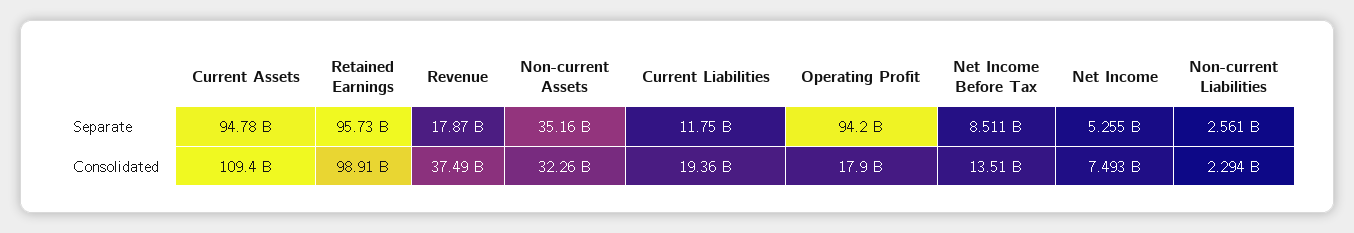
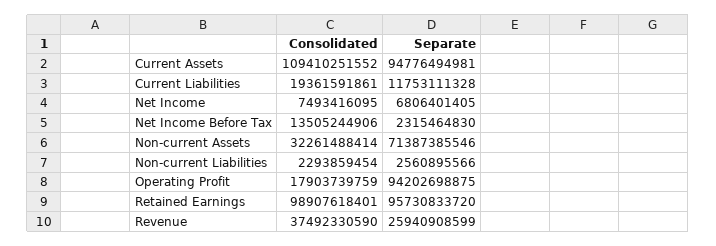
  {
    "Current Assets": {
      "Separate": 94776494981,
      "Consolidated": 109410251552
    },
    "Retained Earnings": {
      "Separate": 95730833720,
      "Consolidated": 98907618401
    },
    "Revenue": {
-     "Separate": 17870000000,
+     "Separate": 25940908599,
      "Consolidated": 37492330590
    },
    "Non-current Assets": {
-     "Separate": 35160000000,
+     "Separate": 71387385546,
      "Consolidated": 32261488414
    },
    "Current Liabilities": {
      "Separate": 11753111328,
      "Consolidated": 19361591861
    },
    "Operating Profit": {
      "Separate": 94202698875,
      "Consolidated": 17903739759
    },
    "Net Income Before Tax": {
-     "Separate": 8511000000,
+     "Separate": 2315464830,
      "Consolidated": 13505244906
    },
    "Net Income": {
-     "Separate": 5255000000,
+     "Separate": 6806401405,
      "Consolidated": 7493416095
    },
    "Non-current Liabilities": {
      "Separate": 2560895566,
      "Consolidated": 2293859454
    }
  }

